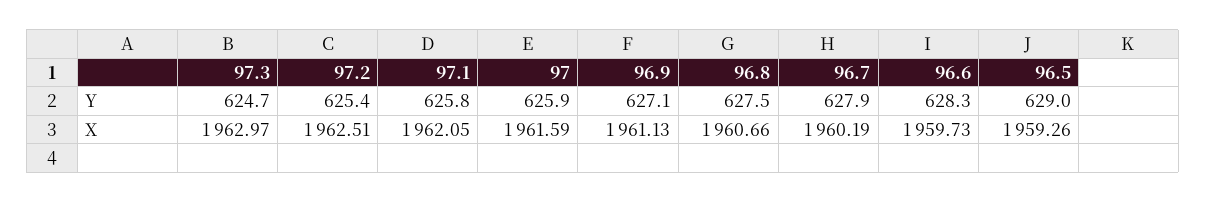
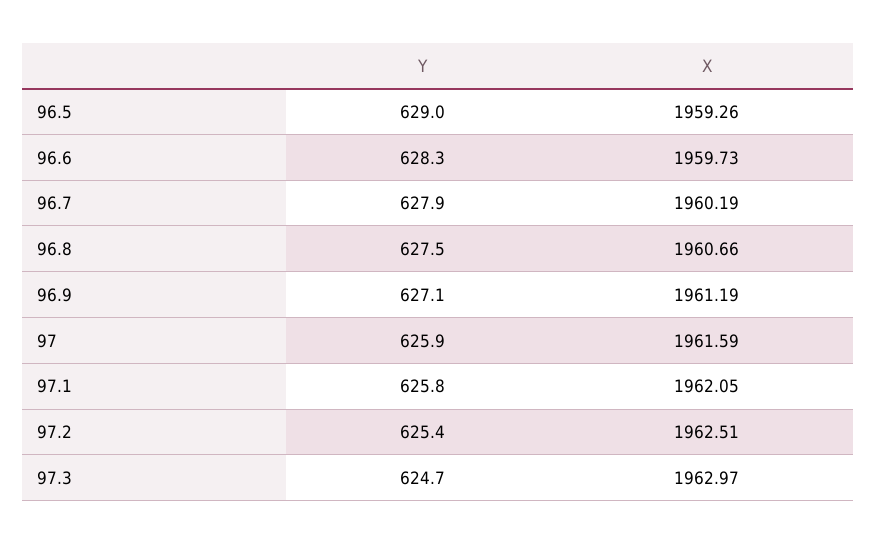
  {
    "97.3": {
      "Y": 624.7,
      "X": 1962.97
    },
    "97.2": {
      "Y": 625.4,
      "X": 1962.51
    },
    "97.1": {
      "Y": 625.8,
      "X": 1962.05
    },
    "97": {
      "Y": 625.9,
      "X": 1961.59
    },
    "96.9": {
      "Y": 627.1,
-     "X": 1961.13
+     "X": 1961.19
    },
    "96.8": {
      "Y": 627.5,
      "X": 1960.66
    },
    "96.7": {
      "Y": 627.9,
      "X": 1960.19
    },
    "96.6": {
      "Y": 628.3,
      "X": 1959.73
    },
    "96.5": {
      "Y": 629,
      "X": 1959.26
    }
  }

